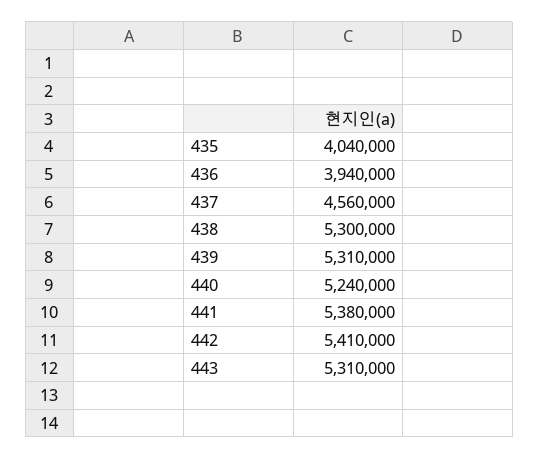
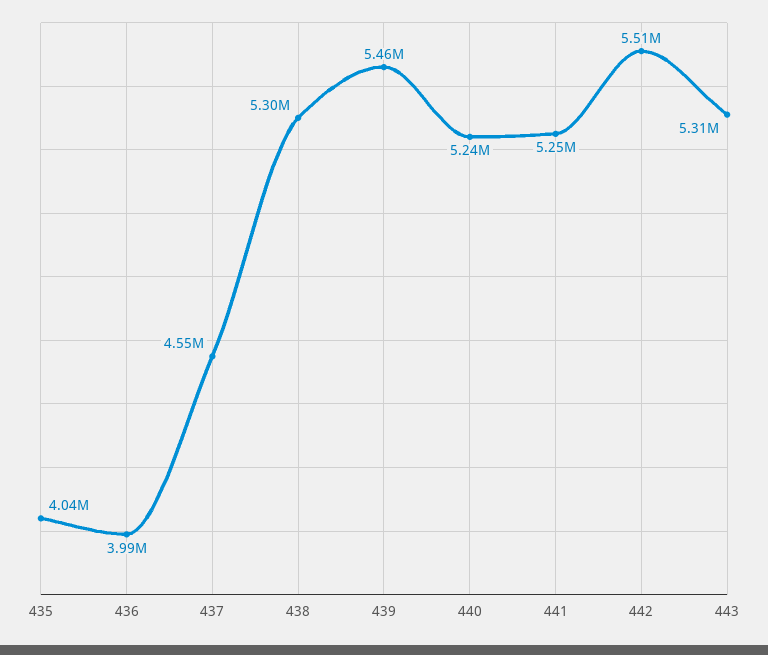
  {
    "435": 4040000,
-   "436": 3940000,
+   "436": 3990000,
-   "437": 4560000,
+   "437": 4550000,
    "438": 5300000,
-   "439": 5310000,
+   "439": 5460000,
    "440": 5240000,
-   "441": 5380000,
+   "441": 5250000,
-   "442": 5410000,
+   "442": 5510000,
    "443": 5310000
  }

